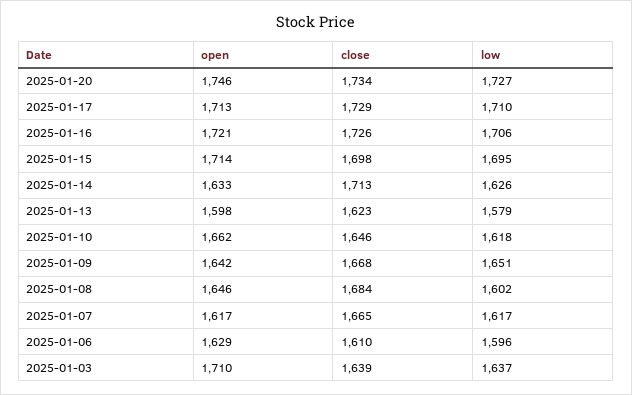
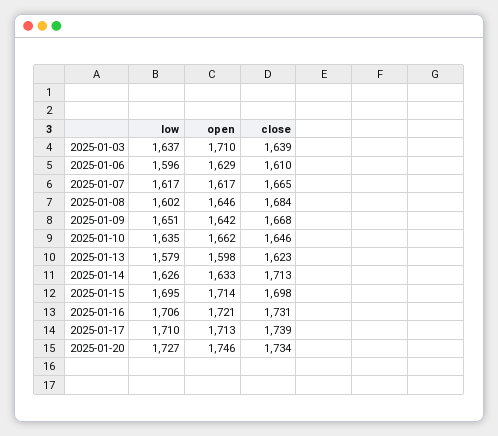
  {
    "open": {
      "2025-01-20": 1746,
      "2025-01-17": 1713,
      "2025-01-16": 1721,
      "2025-01-15": 1714,
      "2025-01-14": 1633,
      "2025-01-13": 1598,
      "2025-01-10": 1662,
      "2025-01-09": 1642,
      "2025-01-08": 1646,
      "2025-01-07": 1617,
      "2025-01-06": 1629,
      "2025-01-03": 1710
    },
    "close": {
      "2025-01-20": 1734,
-     "2025-01-17": 1729,
+     "2025-01-17": 1739,
-     "2025-01-16": 1726,
+     "2025-01-16": 1731,
      "2025-01-15": 1698,
      "2025-01-14": 1713,
      "2025-01-13": 1623,
      "2025-01-10": 1646,
      "2025-01-09": 1668,
      "2025-01-08": 1684,
      "2025-01-07": 1665,
      "2025-01-06": 1610,
      "2025-01-03": 1639
    },
    "low": {
      "2025-01-20": 1727,
      "2025-01-17": 1710,
      "2025-01-16": 1706,
      "2025-01-15": 1695,
      "2025-01-14": 1626,
      "2025-01-13": 1579,
-     "2025-01-10": 1618,
+     "2025-01-10": 1635,
      "2025-01-09": 1651,
      "2025-01-08": 1602,
      "2025-01-07": 1617,
      "2025-01-06": 1596,
      "2025-01-03": 1637
    }
  }

